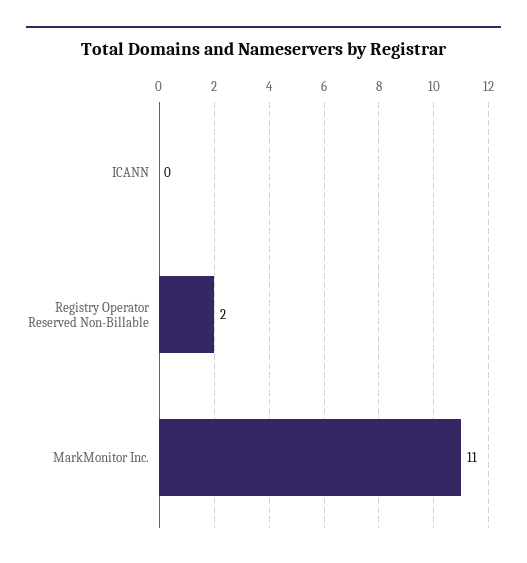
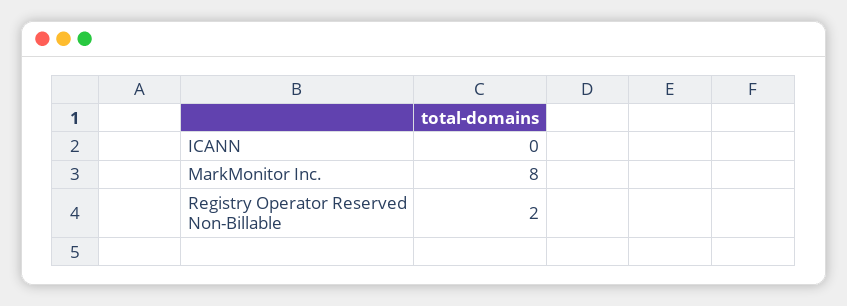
  {
    "ICANN": 0,
    "Registry Operator Reserved Non-Billable": 2,
-   "MarkMonitor Inc.": 11
+   "MarkMonitor Inc.": 8
  }

